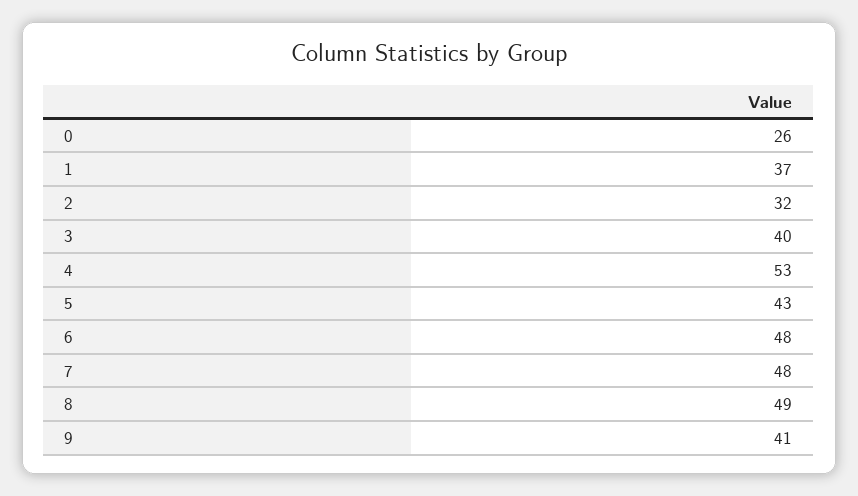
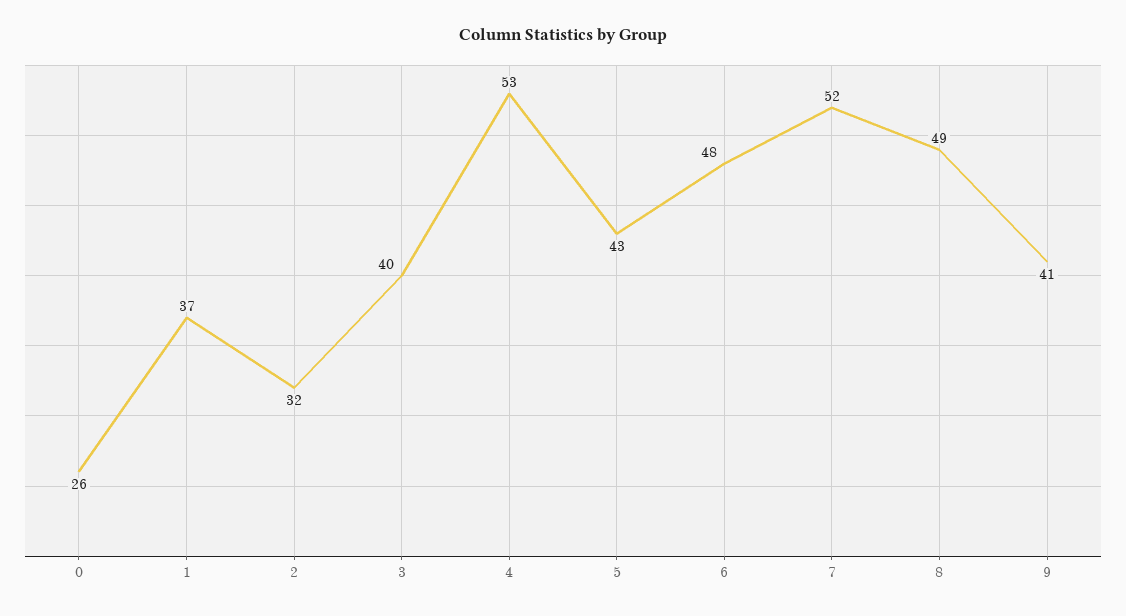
  {
    "0": 26,
    "1": 37,
    "2": 32,
    "3": 40,
    "4": 53,
    "5": 43,
    "6": 48,
-   "7": 48,
+   "7": 52,
    "8": 49,
    "9": 41
  }

